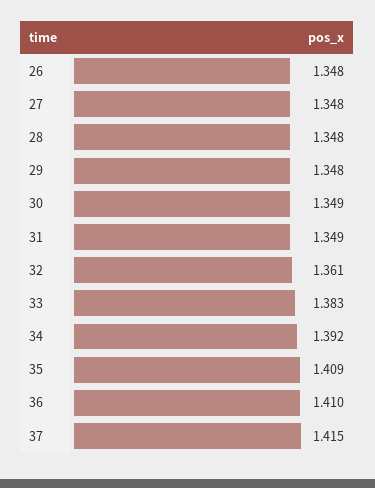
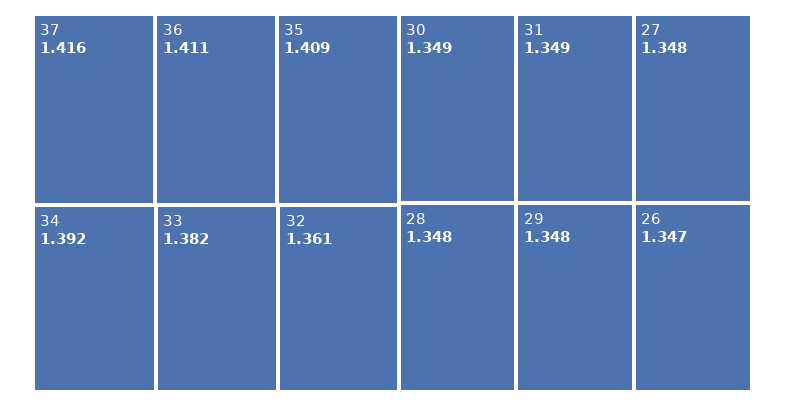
  {
-   "26": 1.348,
+   "26": 1.347,
    "27": 1.348,
    "28": 1.348,
    "29": 1.348,
    "30": 1.349,
    "31": 1.349,
    "32": 1.361,
-   "33": 1.383,
+   "33": 1.382,
    "34": 1.392,
    "35": 1.409,
-   "36": 1.41,
+   "36": 1.411,
-   "37": 1.415
+   "37": 1.416
  }

